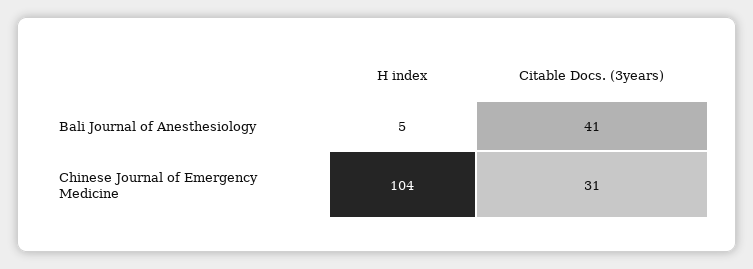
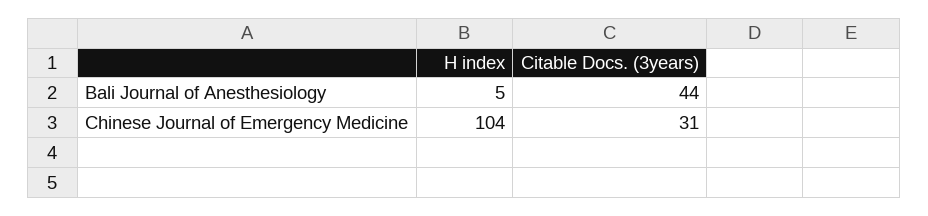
  {
    "H index": {
      "Bali Journal of Anesthesiology": 5,
      "Chinese Journal of Emergency Medicine": 104
    },
    "Citable Docs. (3years)": {
-     "Bali Journal of Anesthesiology": 41,
+     "Bali Journal of Anesthesiology": 44,
      "Chinese Journal of Emergency Medicine": 31
    }
  }

